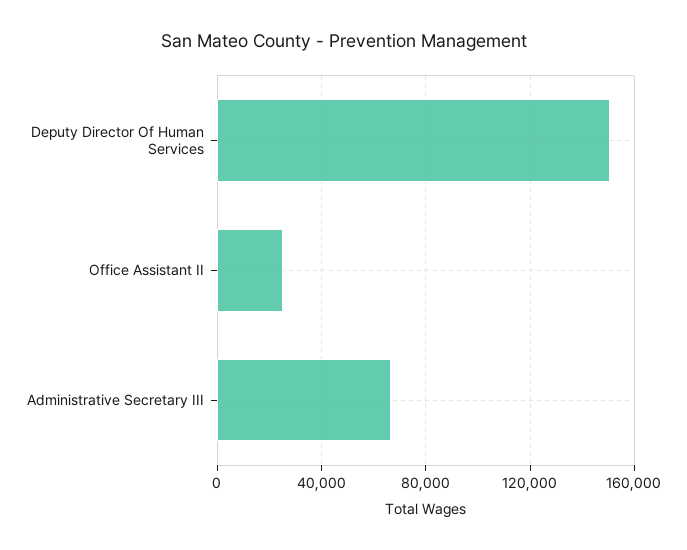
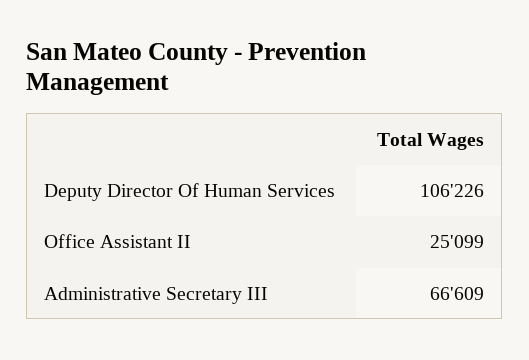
  {
-   "Deputy Director Of Human Services": 150000,
+   "Deputy Director Of Human Services": 106226,
    "Office Assistant II": 25099,
    "Administrative Secretary III": 66609
  }

